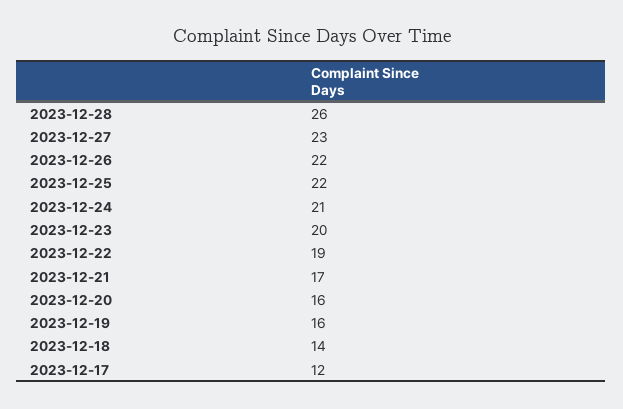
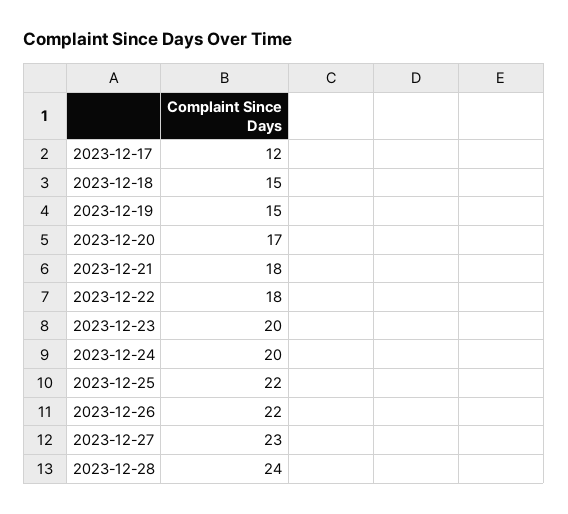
  {
-   "2023-12-28": 26,
+   "2023-12-28": 24,
    "2023-12-27": 23,
    "2023-12-26": 22,
    "2023-12-25": 22,
-   "2023-12-24": 21,
+   "2023-12-24": 20,
    "2023-12-23": 20,
-   "2023-12-22": 19,
+   "2023-12-22": 18,
-   "2023-12-21": 17,
+   "2023-12-21": 18,
-   "2023-12-20": 16,
+   "2023-12-20": 17,
-   "2023-12-19": 16,
+   "2023-12-19": 15,
-   "2023-12-18": 14,
+   "2023-12-18": 15,
    "2023-12-17": 12
  }

